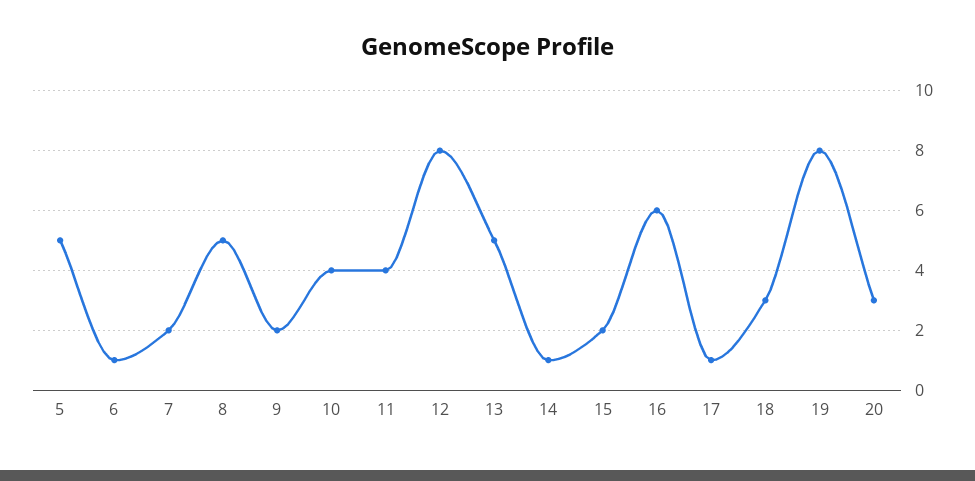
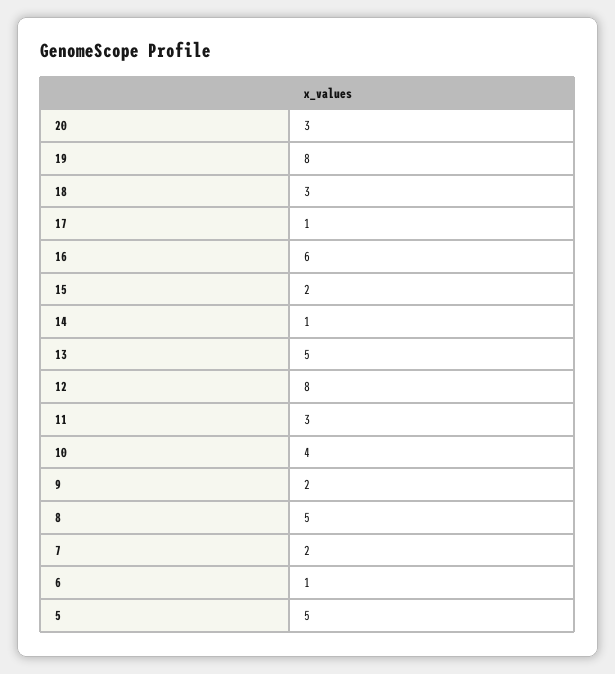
  {
    "5": 5,
    "6": 1,
    "7": 2,
    "8": 5,
    "9": 2,
    "10": 4,
-   "11": 4,
+   "11": 3,
    "12": 8,
    "13": 5,
    "14": 1,
    "15": 2,
    "16": 6,
    "17": 1,
    "18": 3,
    "19": 8,
    "20": 3
  }

